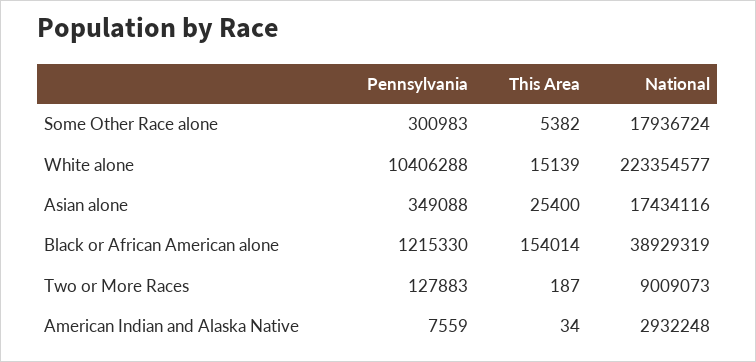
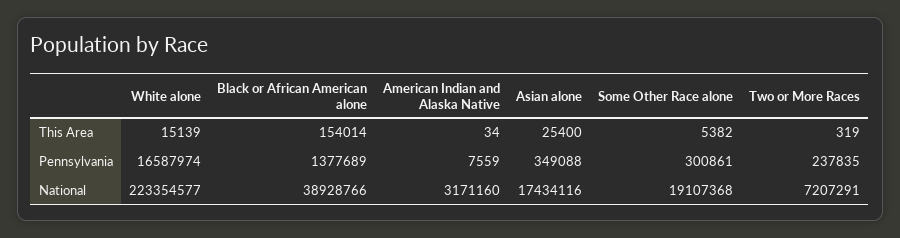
  {
    "Pennsylvania": {
-     "Some Other Race alone": 300983,
+     "Some Other Race alone": 300861,
-     "White alone": 10406288,
+     "White alone": 16587974,
      "Asian alone": 349088,
-     "Black or African American alone": 1215330,
+     "Black or African American alone": 1377689,
-     "Two or More Races": 127883,
+     "Two or More Races": 237835,
      "American Indian and Alaska Native": 7559
    },
    "This Area": {
      "Some Other Race alone": 5382,
      "White alone": 15139,
      "Asian alone": 25400,
      "Black or African American alone": 154014,
-     "Two or More Races": 187,
+     "Two or More Races": 319,
      "American Indian and Alaska Native": 34
    },
    "National": {
-     "Some Other Race alone": 17936724,
+     "Some Other Race alone": 19107368,
      "White alone": 223354577,
      "Asian alone": 17434116,
-     "Black or African American alone": 38929319,
+     "Black or African American alone": 38928766,
-     "Two or More Races": 9009073,
+     "Two or More Races": 7207291,
-     "American Indian and Alaska Native": 2932248
+     "American Indian and Alaska Native": 3171160
    }
  }

